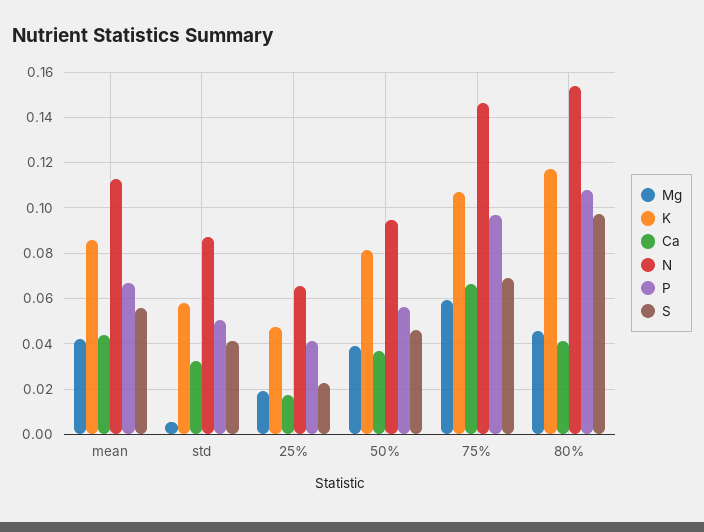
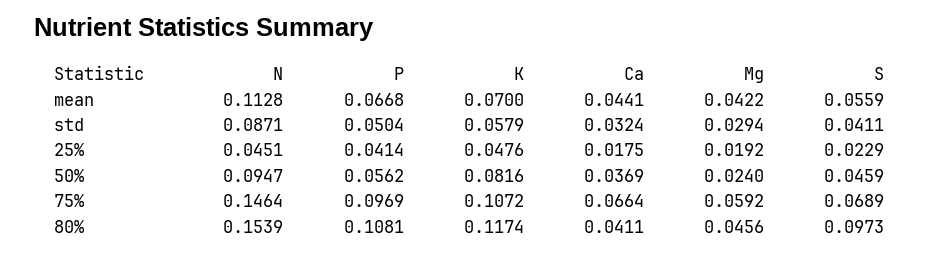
  {
    "Mg": {
      "mean": 0.0422,
-     "std": 0.005,
+     "std": 0.0294,
      "25%": 0.0192,
-     "50%": 0.04,
+     "50%": 0.024,
      "75%": 0.0592,
      "80%": 0.0456
    },
    "K": {
-     "mean": 0.085,
+     "mean": 0.07,
      "std": 0.0579,
      "25%": 0.0476,
      "50%": 0.0816,
      "75%": 0.1072,
      "80%": 0.1174
    },
    "Ca": {
      "mean": 0.0441,
      "std": 0.0324,
      "25%": 0.0175,
      "50%": 0.0369,
      "75%": 0.0664,
      "80%": 0.0411
    },
    "N": {
      "mean": 0.1128,
      "std": 0.0871,
-     "25%": 0.065,
+     "25%": 0.0451,
      "50%": 0.0947,
      "75%": 0.1464,
      "80%": 0.1539
    },
    "P": {
      "mean": 0.0668,
      "std": 0.0504,
      "25%": 0.0414,
      "50%": 0.0562,
      "75%": 0.0969,
      "80%": 0.1081
    },
    "S": {
      "mean": 0.0559,
      "std": 0.0411,
      "25%": 0.0229,
      "50%": 0.0459,
      "75%": 0.0689,
      "80%": 0.0973
    }
  }

